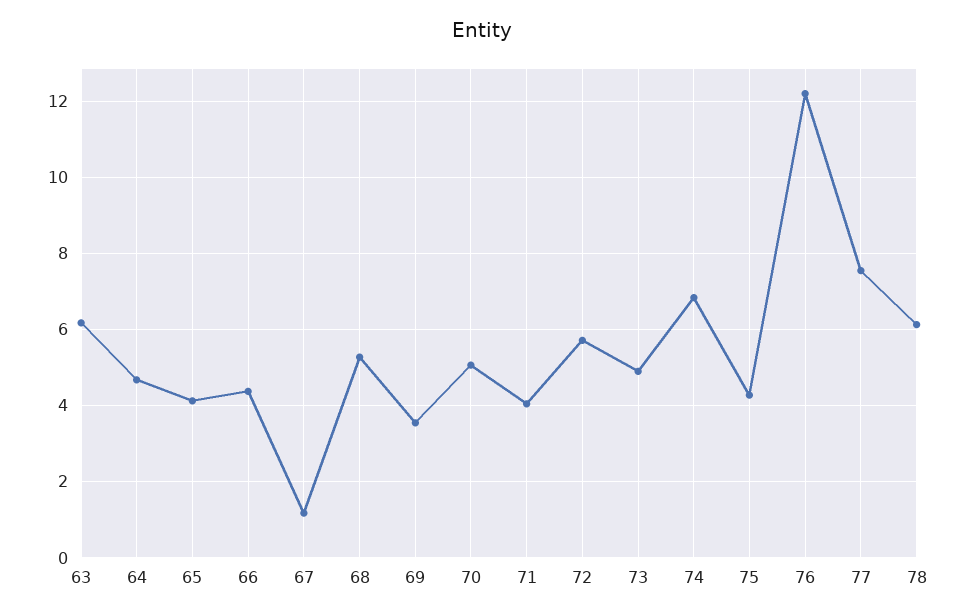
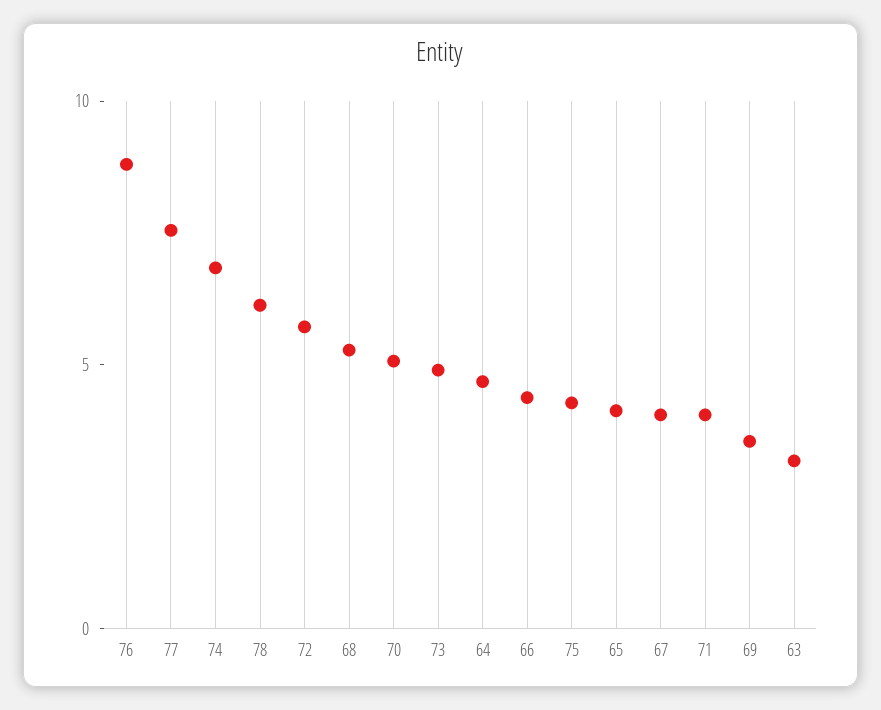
  {
-   "63": 6.2,
+   "63": 3,
    "64": 4.6,
    "65": 4.2,
    "66": 4.4,
-   "67": 1.2,
+   "67": 4,
    "68": 5.2,
    "69": 3.6,
    "70": 5,
    "71": 4,
    "72": 5.8,
    "73": 5,
    "74": 6.8,
    "75": 4.2,
-   "76": 12.2,
+   "76": 9,
    "77": 7.6,
    "78": 6.2
  }

